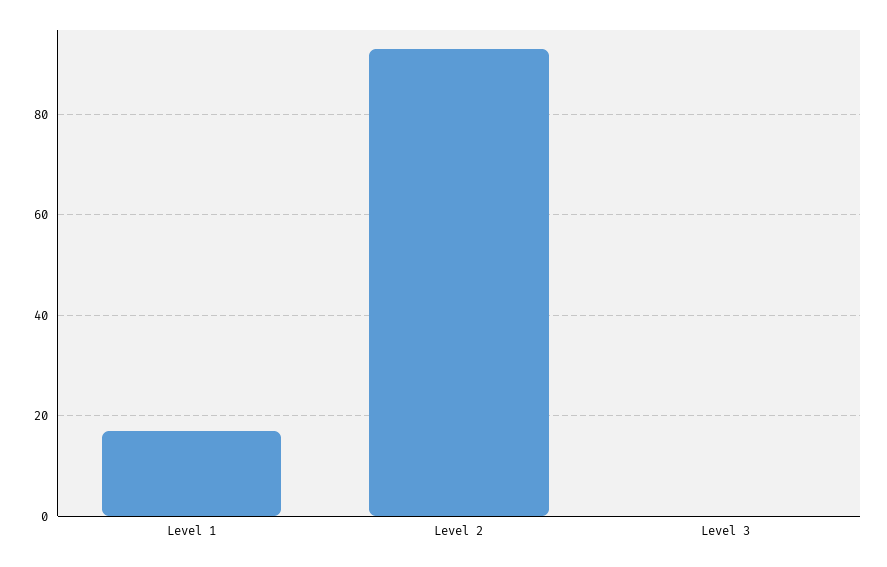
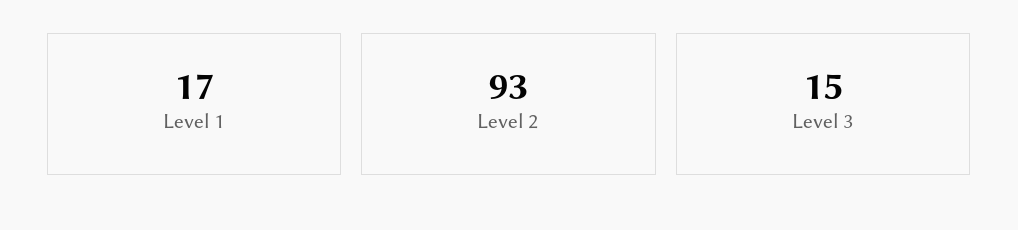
  {
    "Level 1": 17,
    "Level 2": 93,
-   "Level 3": 0
+   "Level 3": 15
  }

